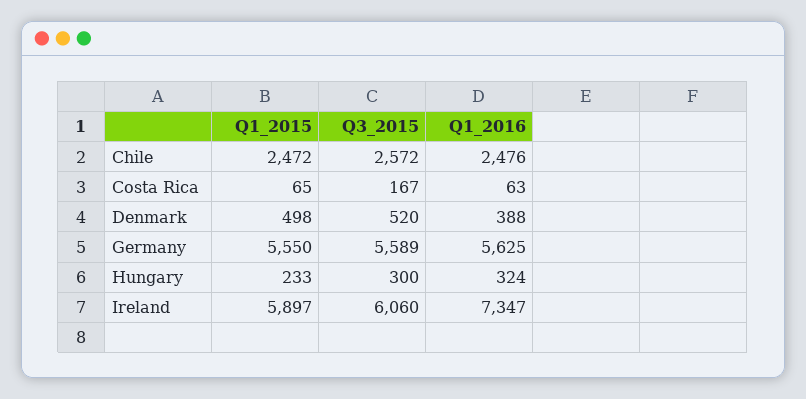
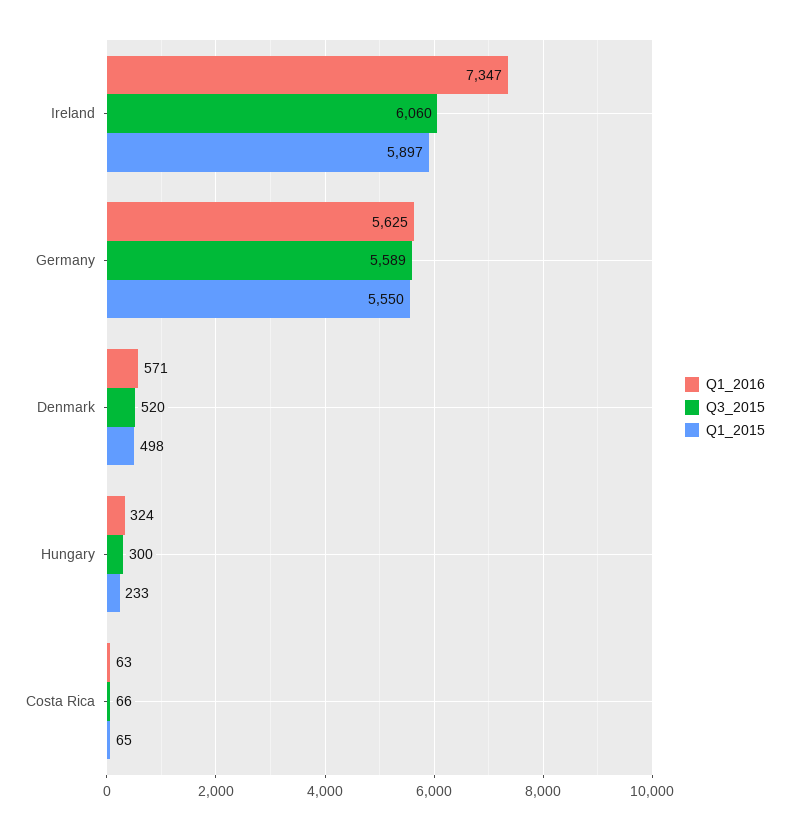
  {
    "Q1_2015": {
-     "Chile": 2472,
      "Costa Rica": 65,
      "Denmark": 498,
      "Germany": 5550,
      "Hungary": 233,
      "Ireland": 5897
    },
    "Q3_2015": {
-     "Chile": 2572,
-     "Costa Rica": 167,
+     "Costa Rica": 66,
      "Denmark": 520,
      "Germany": 5589,
      "Hungary": 300,
      "Ireland": 6060
    },
    "Q1_2016": {
-     "Chile": 2476,
      "Costa Rica": 63,
-     "Denmark": 388,
+     "Denmark": 571,
      "Germany": 5625,
      "Hungary": 324,
      "Ireland": 7347
    }
  }

